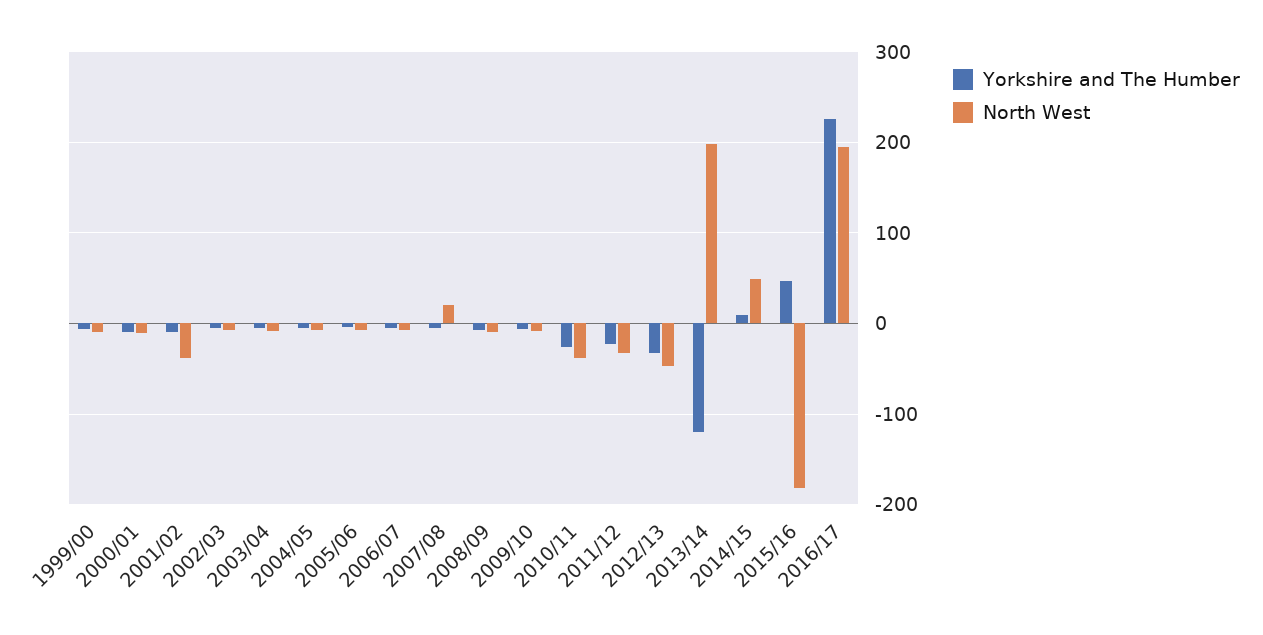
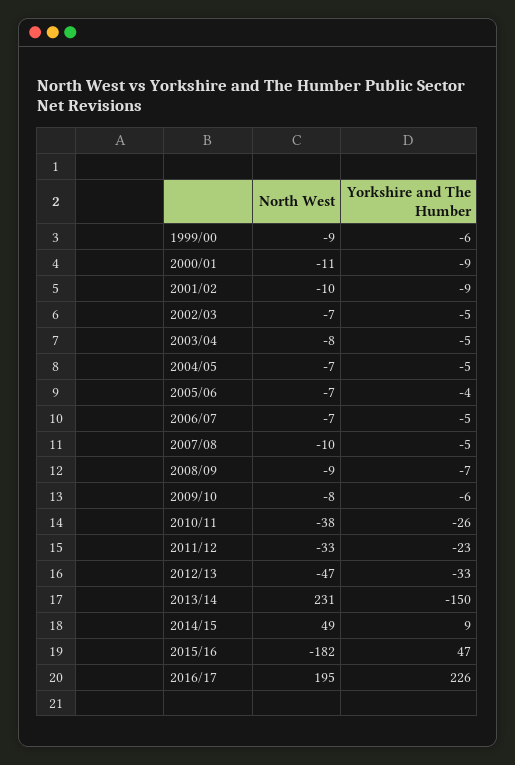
  {
    "Yorkshire and The Humber": {
      "1999/00": -6,
      "2000/01": -9,
      "2001/02": -9,
      "2002/03": -5,
      "2003/04": -5,
      "2004/05": -5,
      "2005/06": -4,
      "2006/07": -5,
      "2007/08": -5,
      "2008/09": -7,
      "2009/10": -6,
      "2010/11": -26,
      "2011/12": -23,
      "2012/13": -33,
-     "2013/14": -120,
+     "2013/14": -150,
      "2014/15": 9,
      "2015/16": 47,
      "2016/17": 226
    },
    "North West": {
      "1999/00": -9,
      "2000/01": -11,
-     "2001/02": -40,
+     "2001/02": -10,
      "2002/03": -7,
      "2003/04": -8,
      "2004/05": -7,
      "2005/06": -7,
      "2006/07": -7,
-     "2007/08": 20,
+     "2007/08": -10,
      "2008/09": -9,
      "2009/10": -8,
      "2010/11": -38,
      "2011/12": -33,
      "2012/13": -47,
-     "2013/14": 200,
+     "2013/14": 231,
      "2014/15": 49,
      "2015/16": -182,
      "2016/17": 195
    }
  }

